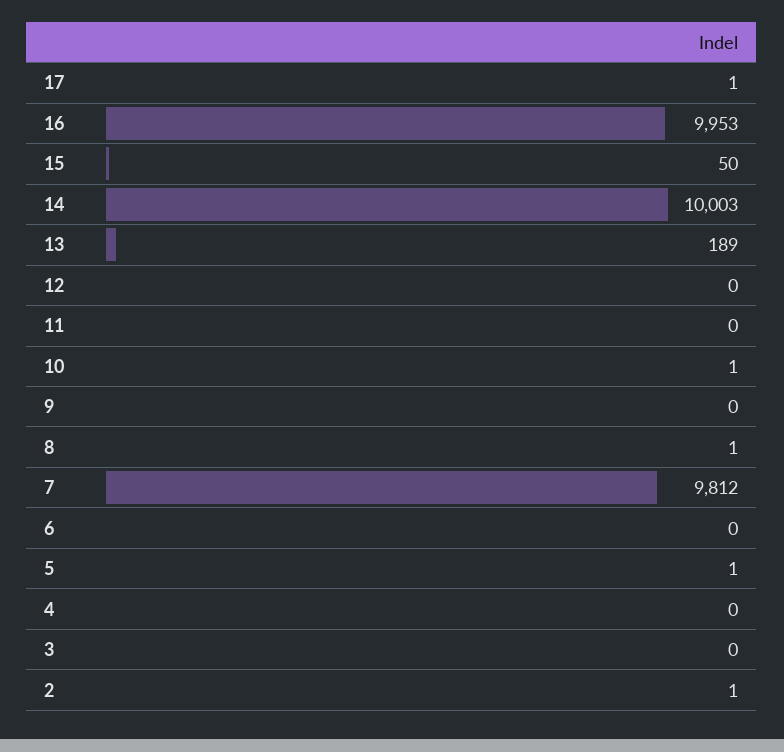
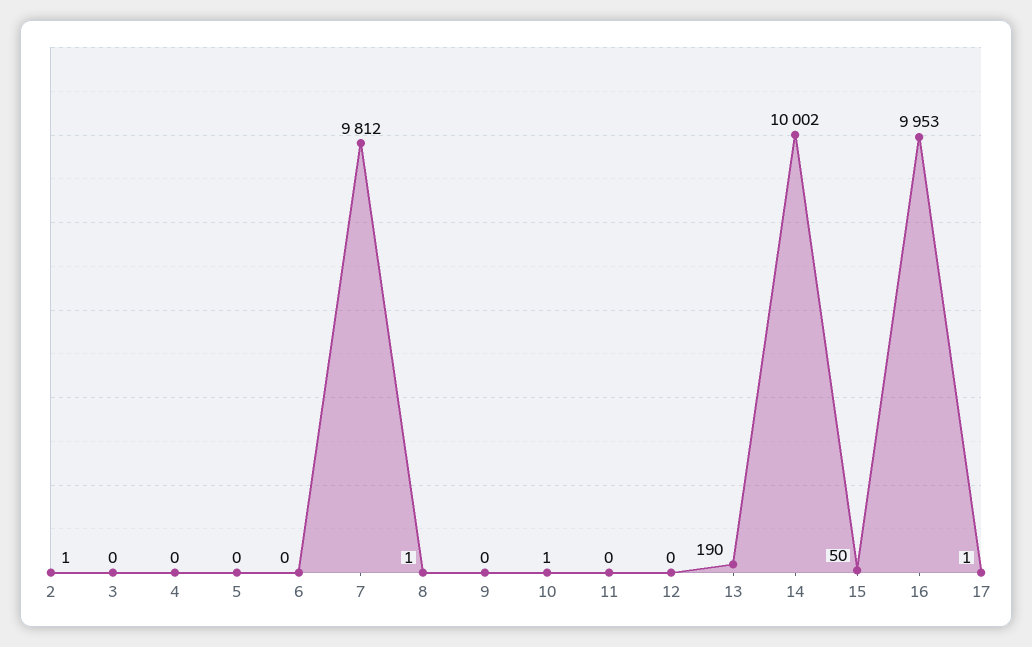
  {
    "17": 1,
    "16": 9953,
    "15": 50,
-   "14": 10003,
+   "14": 10002,
-   "13": 189,
+   "13": 190,
    "12": 0,
    "11": 0,
    "10": 1,
    "9": 0,
    "8": 1,
    "7": 9812,
    "6": 0,
-   "5": 1,
+   "5": 0,
    "4": 0,
    "3": 0,
    "2": 1
  }

